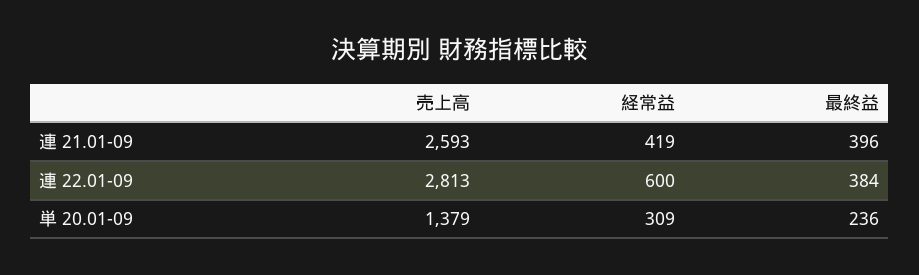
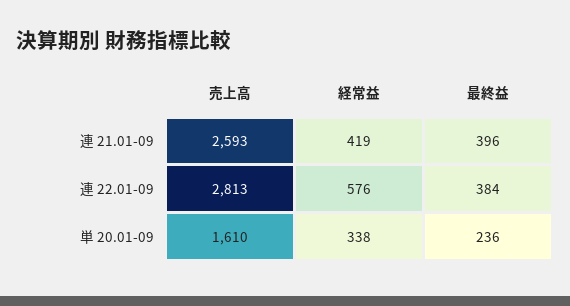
  {
    "売上高": {
      "連 21.01-09": 2593,
      "連 22.01-09": 2813,
-     "単 20.01-09": 1379
+     "単 20.01-09": 1610
    },
    "経常益": {
      "連 21.01-09": 419,
-     "連 22.01-09": 600,
+     "連 22.01-09": 576,
-     "単 20.01-09": 309
+     "単 20.01-09": 338
    },
    "最終益": {
      "連 21.01-09": 396,
      "連 22.01-09": 384,
      "単 20.01-09": 236
    }
  }

